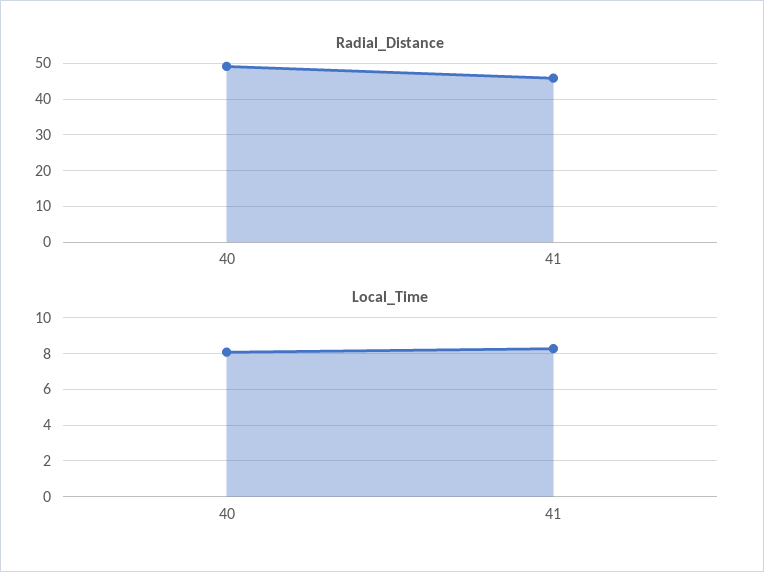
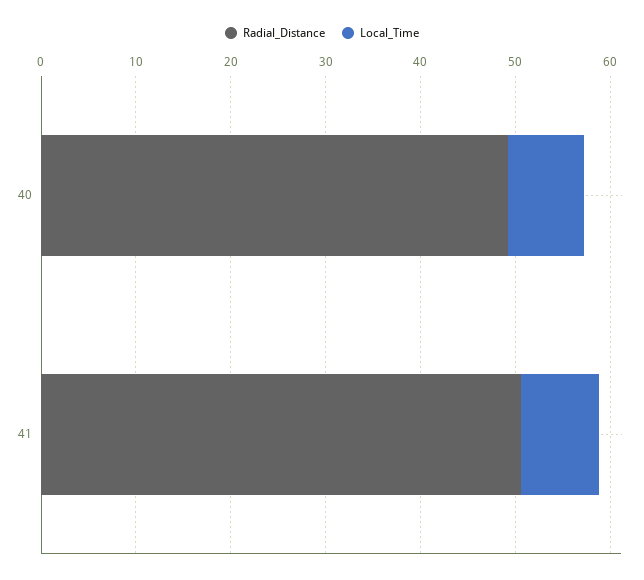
  {
    "Radial_Distance": {
      "40": 50,
-     "41": 46
+     "41": 50
    },
    "Local_Time": {
      "40": 8,
      "41": 8.5
    }
  }

